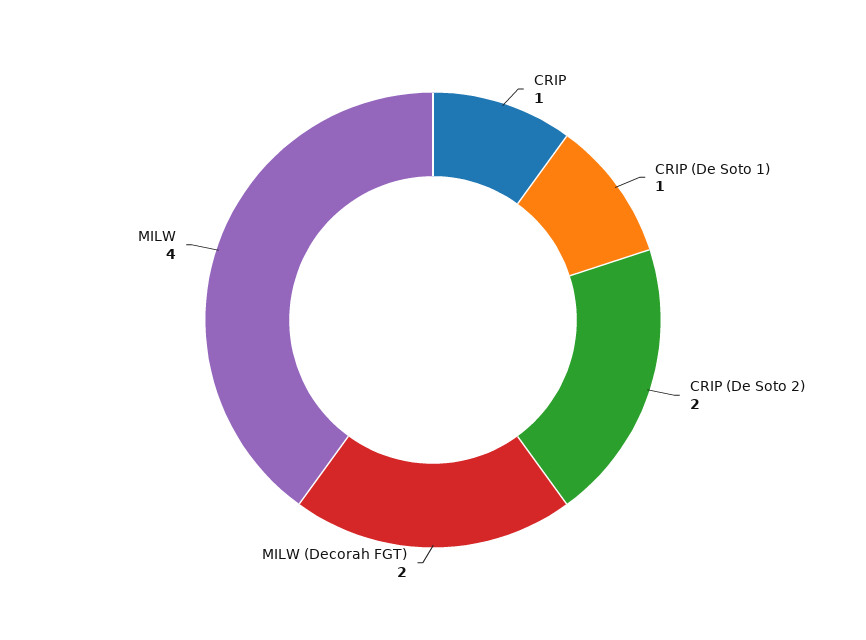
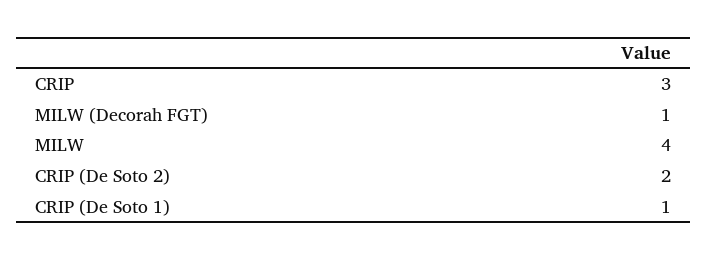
  {
-   "CRIP": 1,
+   "CRIP": 3,
    "CRIP (De Soto 1)": 1,
    "CRIP (De Soto 2)": 2,
-   "MILW (Decorah FGT)": 2,
+   "MILW (Decorah FGT)": 1,
    "MILW": 4
  }

